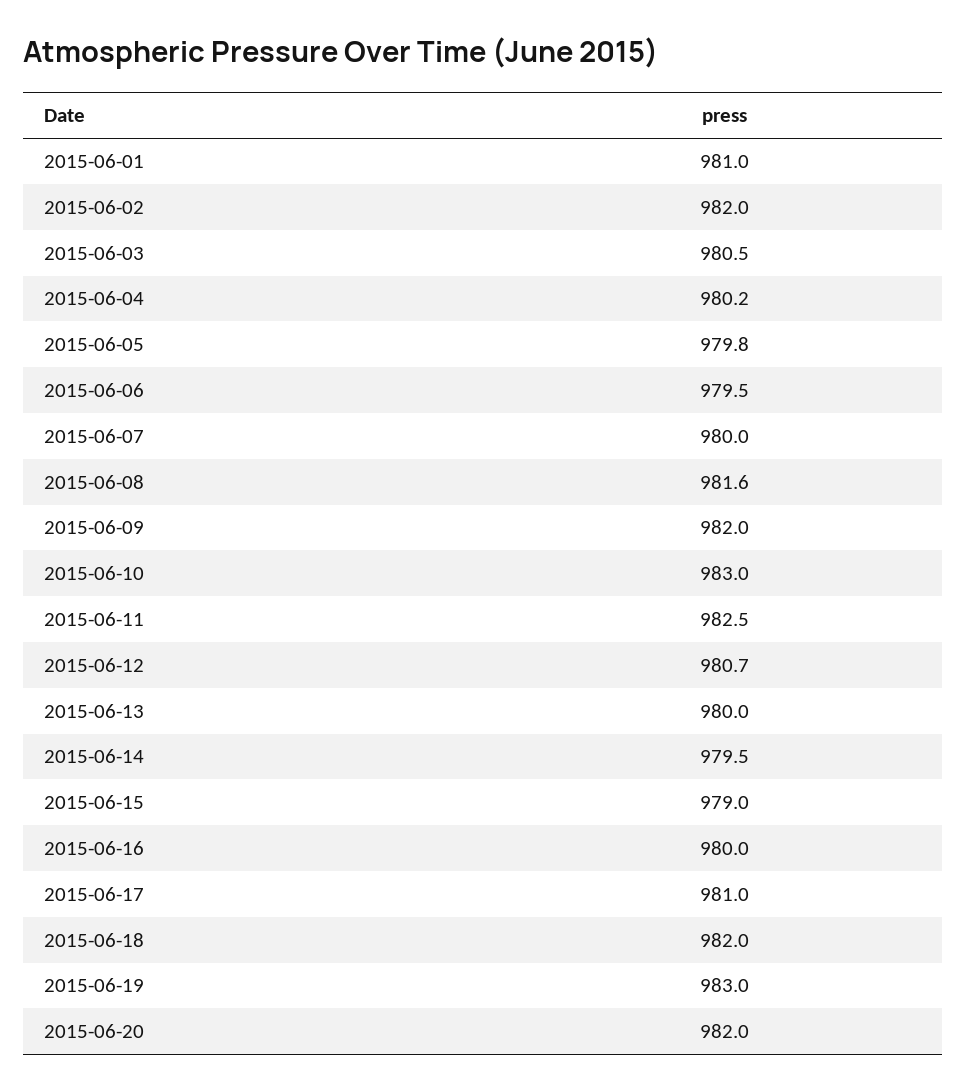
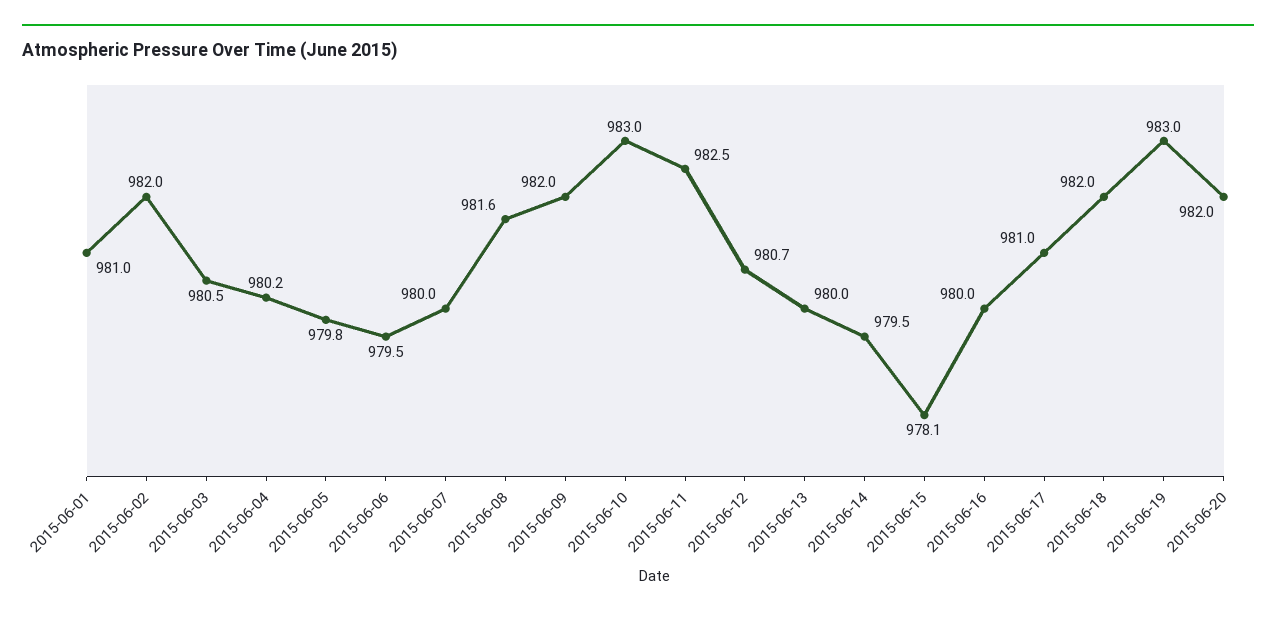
  {
    "2015-06-01": 981,
    "2015-06-02": 982,
    "2015-06-03": 980.5,
    "2015-06-04": 980.2,
    "2015-06-05": 979.8,
    "2015-06-06": 979.5,
    "2015-06-07": 980,
    "2015-06-08": 981.6,
    "2015-06-09": 982,
    "2015-06-10": 983,
    "2015-06-11": 982.5,
    "2015-06-12": 980.7,
    "2015-06-13": 980,
    "2015-06-14": 979.5,
-   "2015-06-15": 979,
+   "2015-06-15": 978.1,
    "2015-06-16": 980,
    "2015-06-17": 981,
    "2015-06-18": 982,
    "2015-06-19": 983,
    "2015-06-20": 982
  }

